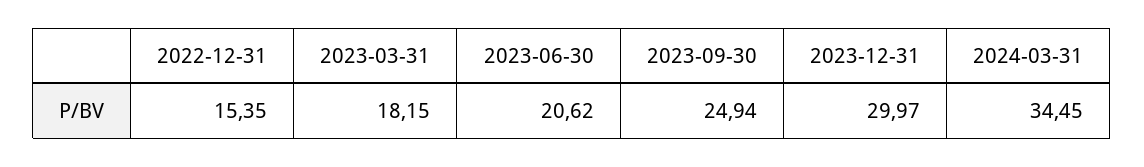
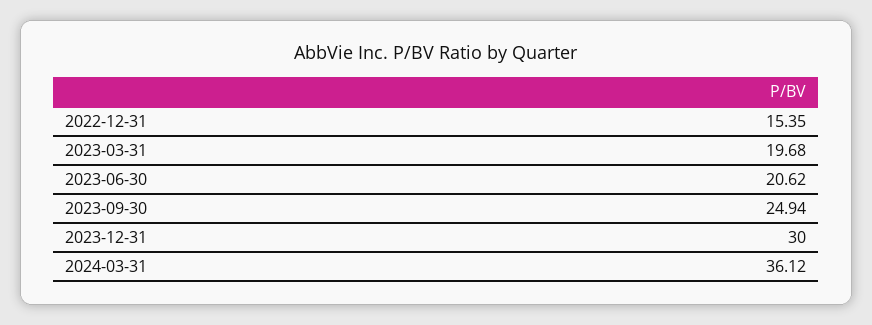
  {
    "2022-12-31": 15.35,
-   "2023-03-31": 18.15,
+   "2023-03-31": 19.68,
    "2023-06-30": 20.62,
    "2023-09-30": 24.94,
-   "2023-12-31": 29.97,
+   "2023-12-31": 30,
-   "2024-03-31": 34.45
+   "2024-03-31": 36.12
  }

